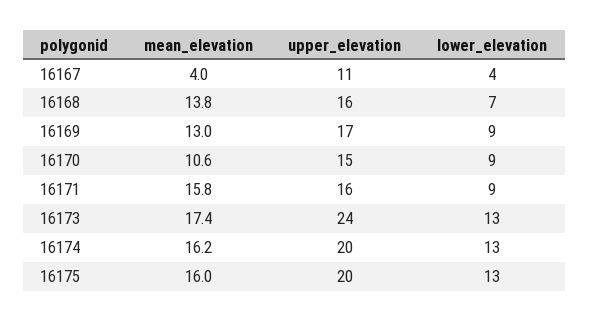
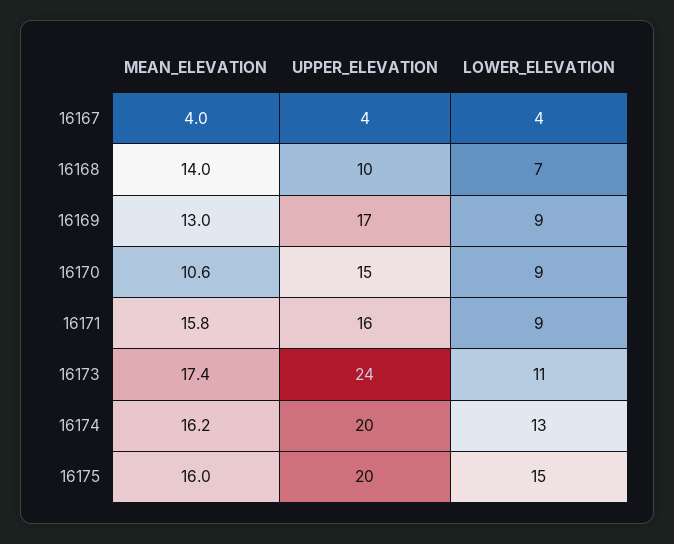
  {
    "mean_elevation": {
      "16167": 4,
-     "16168": 13.8,
+     "16168": 14,
      "16169": 13,
      "16170": 10.6,
      "16171": 15.8,
      "16173": 17.4,
      "16174": 16.2,
      "16175": 16
    },
    "upper_elevation": {
-     "16167": 11,
+     "16167": 4,
-     "16168": 16,
+     "16168": 10,
      "16169": 17,
      "16170": 15,
      "16171": 16,
      "16173": 24,
      "16174": 20,
      "16175": 20
    },
    "lower_elevation": {
      "16167": 4,
      "16168": 7,
      "16169": 9,
      "16170": 9,
      "16171": 9,
-     "16173": 13,
+     "16173": 11,
      "16174": 13,
-     "16175": 13
+     "16175": 15
    }
  }

